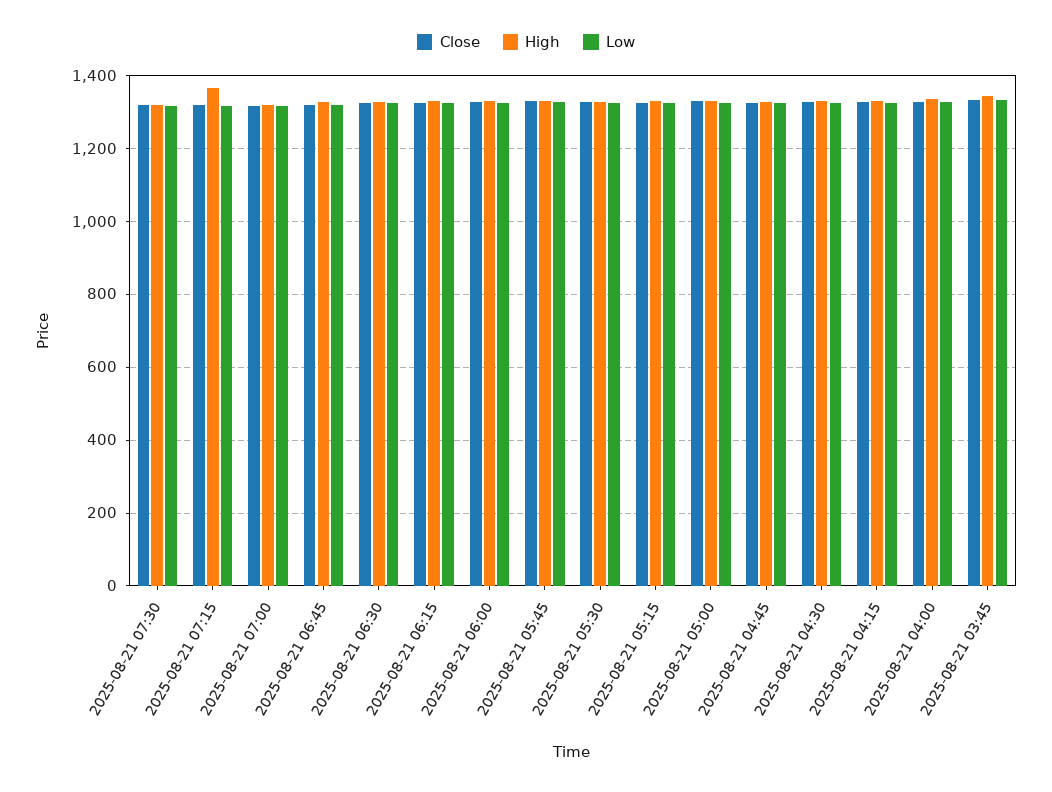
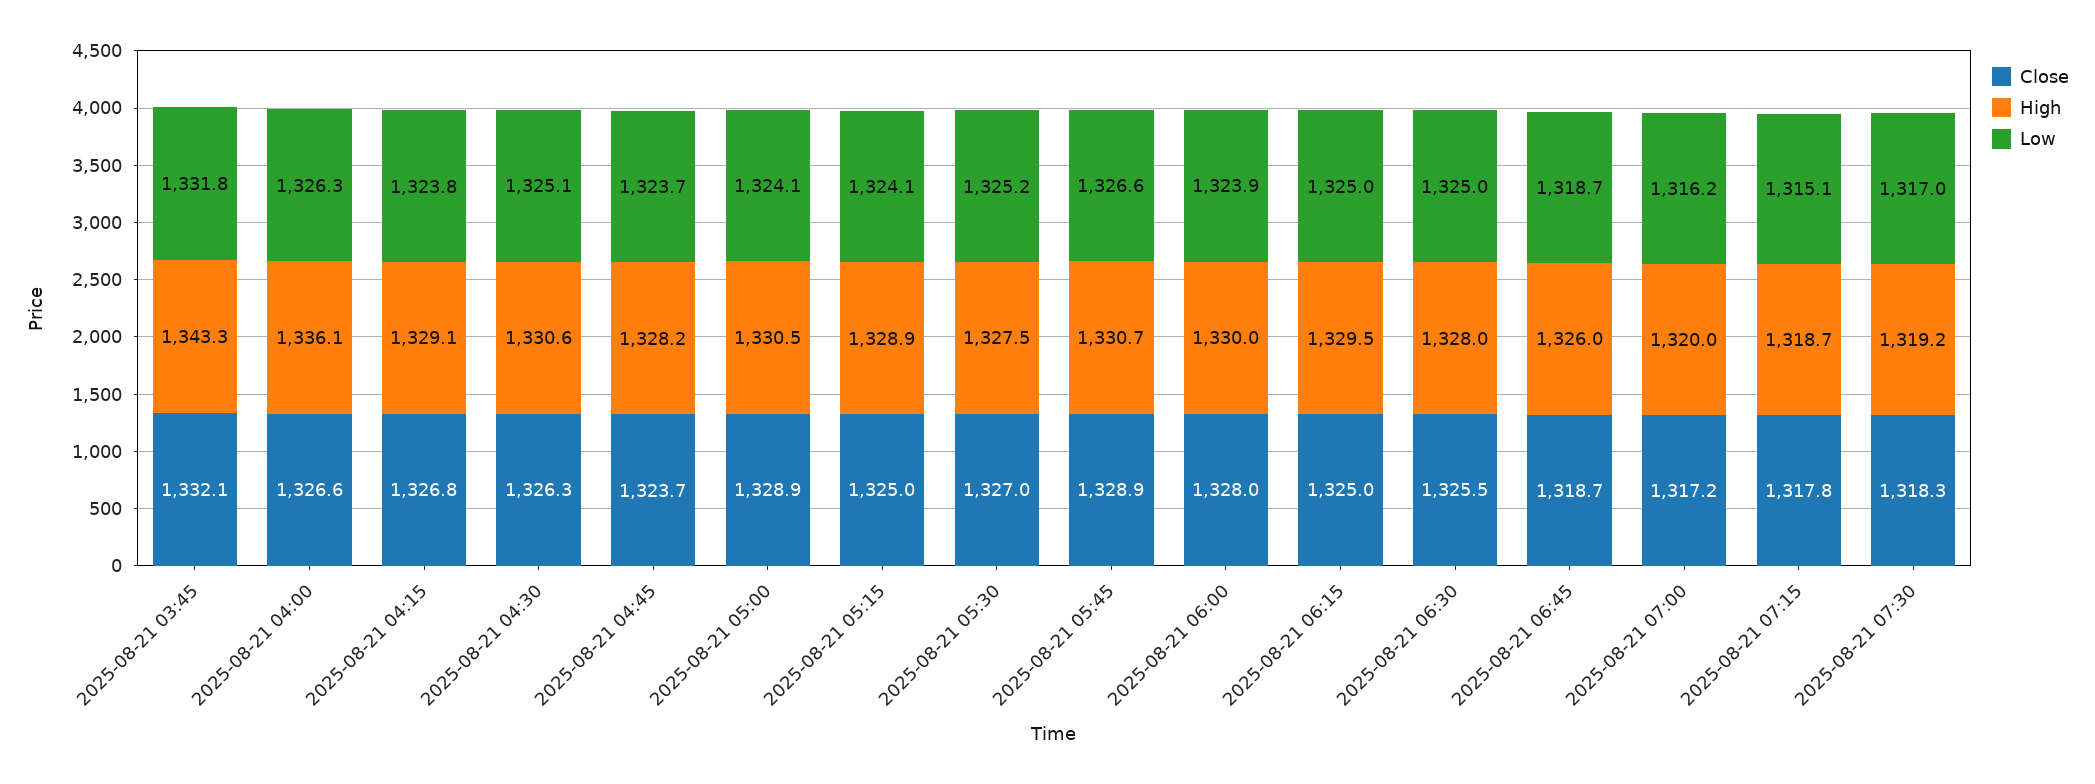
  {
    "Close": {
      "2025-08-21 07:30": 1318.3,
      "2025-08-21 07:15": 1317.8,
      "2025-08-21 07:00": 1317.2,
      "2025-08-21 06:45": 1318.7,
      "2025-08-21 06:30": 1325.5,
      "2025-08-21 06:15": 1325,
      "2025-08-21 06:00": 1328,
      "2025-08-21 05:45": 1328.9,
      "2025-08-21 05:30": 1327,
      "2025-08-21 05:15": 1325,
      "2025-08-21 05:00": 1328.9,
      "2025-08-21 04:45": 1323.7,
      "2025-08-21 04:30": 1326.3,
      "2025-08-21 04:15": 1326.8,
      "2025-08-21 04:00": 1326.6,
      "2025-08-21 03:45": 1332.1
    },
    "High": {
      "2025-08-21 07:30": 1319.2,
-     "2025-08-21 07:15": 1360,
+     "2025-08-21 07:15": 1318.7,
      "2025-08-21 07:00": 1320,
      "2025-08-21 06:45": 1326,
      "2025-08-21 06:30": 1328,
      "2025-08-21 06:15": 1329.5,
      "2025-08-21 06:00": 1330,
      "2025-08-21 05:45": 1330.7,
      "2025-08-21 05:30": 1327.5,
      "2025-08-21 05:15": 1328.9,
      "2025-08-21 05:00": 1330.5,
      "2025-08-21 04:45": 1328.2,
      "2025-08-21 04:30": 1330.6,
      "2025-08-21 04:15": 1329.1,
      "2025-08-21 04:00": 1336.1,
      "2025-08-21 03:45": 1343.3
    },
    "Low": {
      "2025-08-21 07:30": 1317,
      "2025-08-21 07:15": 1315.1,
      "2025-08-21 07:00": 1316.2,
      "2025-08-21 06:45": 1318.7,
      "2025-08-21 06:30": 1325,
      "2025-08-21 06:15": 1325,
      "2025-08-21 06:00": 1323.9,
      "2025-08-21 05:45": 1326.6,
      "2025-08-21 05:30": 1325.2,
      "2025-08-21 05:15": 1324.1,
      "2025-08-21 05:00": 1324.1,
      "2025-08-21 04:45": 1323.7,
      "2025-08-21 04:30": 1325.1,
      "2025-08-21 04:15": 1323.8,
      "2025-08-21 04:00": 1326.3,
      "2025-08-21 03:45": 1331.8
    }
  }

